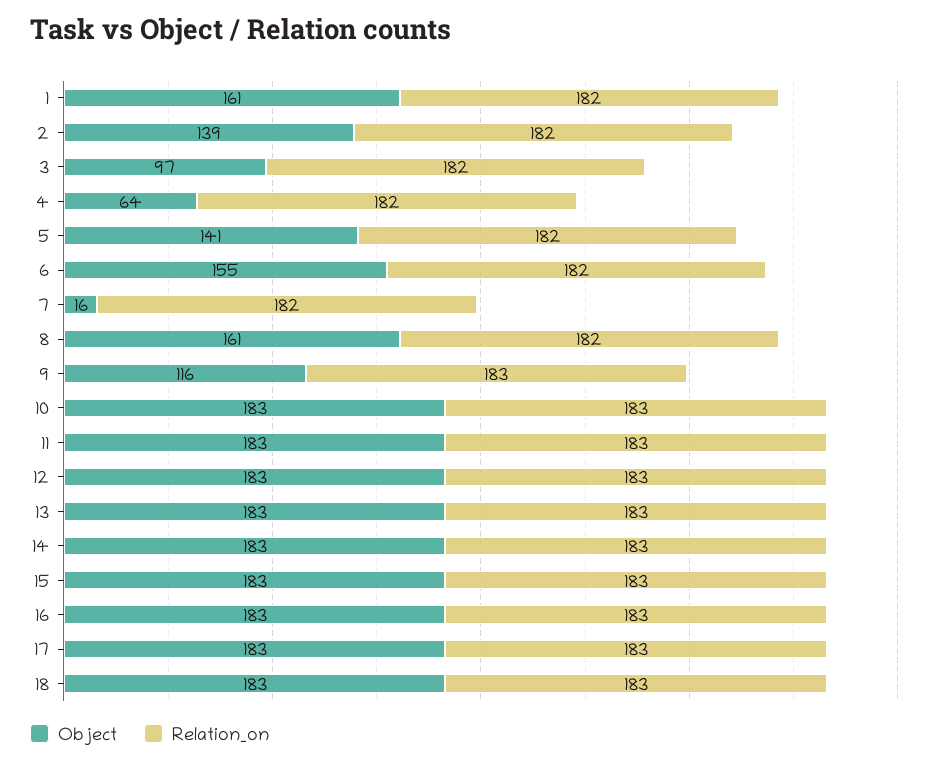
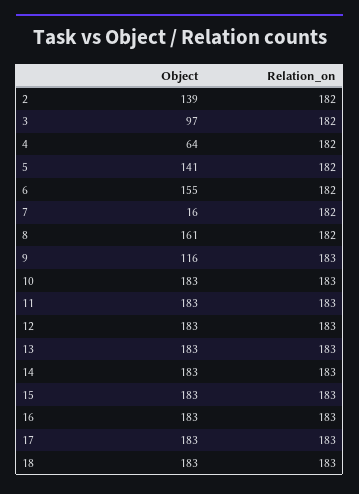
  {
    "Object": {
-     "1": 161,
      "2": 139,
      "3": 97,
      "4": 64,
      "5": 141,
      "6": 155,
      "7": 16,
      "8": 161,
      "9": 116,
      "10": 183,
      "11": 183,
      "12": 183,
      "13": 183,
      "14": 183,
      "15": 183,
      "16": 183,
      "17": 183,
      "18": 183
    },
    "Relation_on": {
-     "1": 182,
      "2": 182,
      "3": 182,
      "4": 182,
      "5": 182,
      "6": 182,
      "7": 182,
      "8": 182,
      "9": 183,
      "10": 183,
      "11": 183,
      "12": 183,
      "13": 183,
      "14": 183,
      "15": 183,
      "16": 183,
      "17": 183,
      "18": 183
    }
  }

